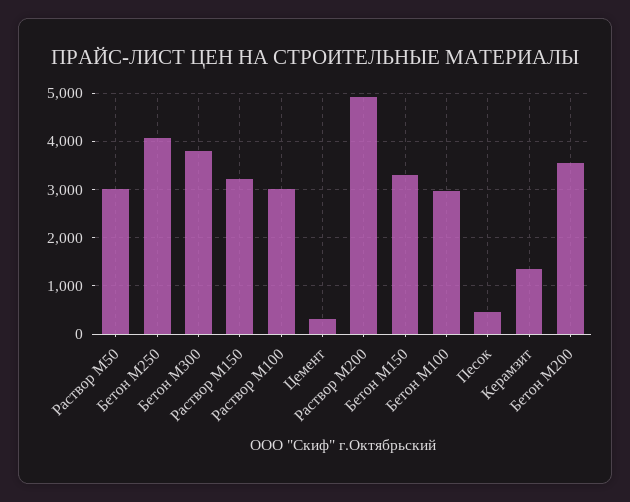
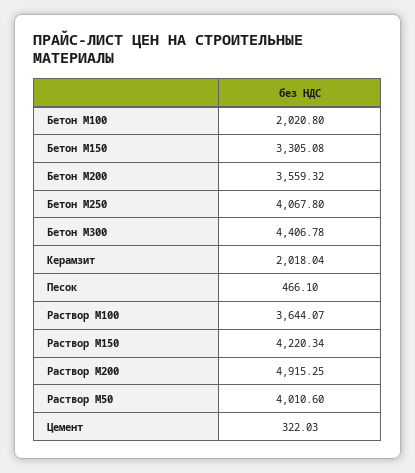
  {
-   "Раствор М50": 3000,
+   "Раствор М50": 4010.6,
    "Бетон М250": 4067.8,
-   "Бетон М300": 3800,
+   "Бетон М300": 4406.78,
-   "Раствор М150": 3200,
+   "Раствор М150": 4220.34,
-   "Раствор М100": 3000,
+   "Раствор М100": 3644.07,
    "Цемент": 322.03,
    "Раствор М200": 4915.25,
    "Бетон М150": 3305.08,
-   "Бетон М100": 3000,
+   "Бетон М100": 2020.8,
    "Песок": 466.1,
-   "Керамзит": 1400,
+   "Керамзит": 2018.04,
    "Бетон М200": 3559.32
  }

